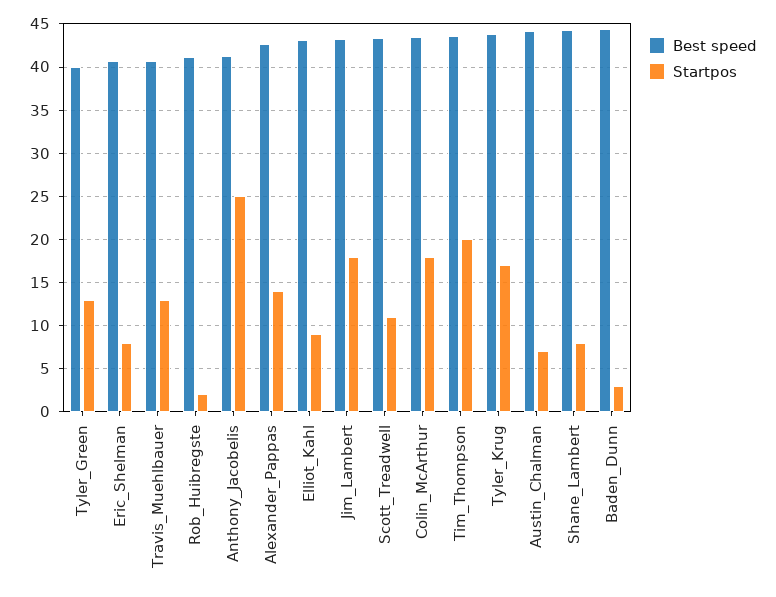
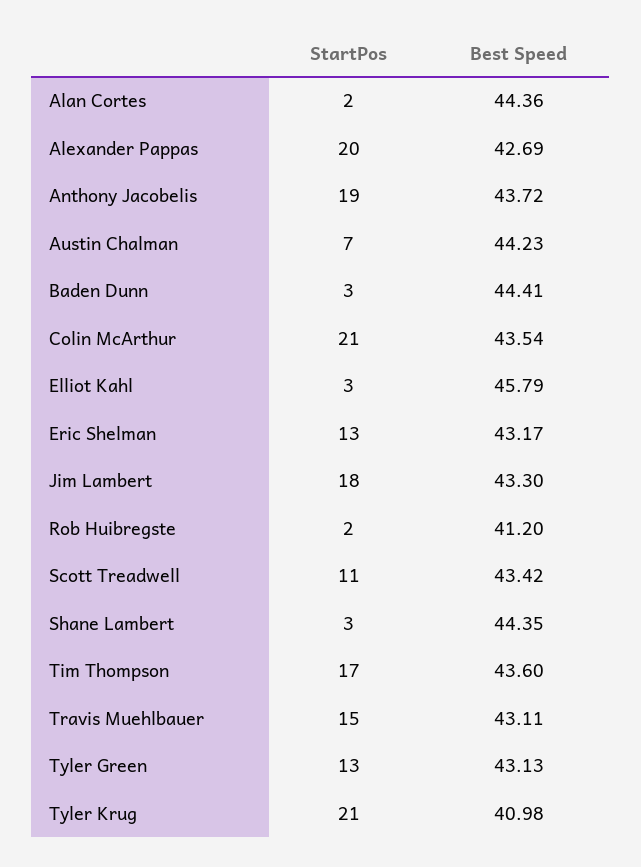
  {
    "Best speed": {
-     "Tyler_Green": 40,
+     "Tyler_Green": 43.13,
-     "Eric_Shelman": 41,
+     "Eric_Shelman": 43.17,
-     "Travis_Muehlbauer": 41,
+     "Travis_Muehlbauer": 43.11,
      "Rob_Huibregste": 41.2,
-     "Anthony_Jacobelis": 41,
+     "Anthony_Jacobelis": 43.72,
      "Alexander_Pappas": 42.69,
-     "Elliot_Kahl": 43,
+     "Elliot_Kahl": 45.79,
      "Jim_Lambert": 43.3,
      "Scott_Treadwell": 43.42,
      "Colin_McArthur": 43.54,
      "Tim_Thompson": 43.6,
-     "Tyler_Krug": 44,
+     "Tyler_Krug": 40.98,
      "Austin_Chalman": 44.23,
      "Shane_Lambert": 44.35,
-     "Baden_Dunn": 44.41
+     "Baden_Dunn": 44.41,
+     "Alan Cortes": 44.36
    },
    "Startpos": {
      "Tyler_Green": 13,
-     "Eric_Shelman": 8,
+     "Eric_Shelman": 13,
-     "Travis_Muehlbauer": 13,
+     "Travis_Muehlbauer": 15,
      "Rob_Huibregste": 2,
-     "Anthony_Jacobelis": 25,
+     "Anthony_Jacobelis": 19,
-     "Alexander_Pappas": 14,
+     "Alexander_Pappas": 20,
-     "Elliot_Kahl": 9,
+     "Elliot_Kahl": 3,
      "Jim_Lambert": 18,
      "Scott_Treadwell": 11,
-     "Colin_McArthur": 18,
+     "Colin_McArthur": 21,
-     "Tim_Thompson": 20,
+     "Tim_Thompson": 17,
-     "Tyler_Krug": 17,
+     "Tyler_Krug": 21,
      "Austin_Chalman": 7,
-     "Shane_Lambert": 8,
+     "Shane_Lambert": 3,
-     "Baden_Dunn": 3
+     "Baden_Dunn": 3,
+     "Alan Cortes": 2
    }
  }

